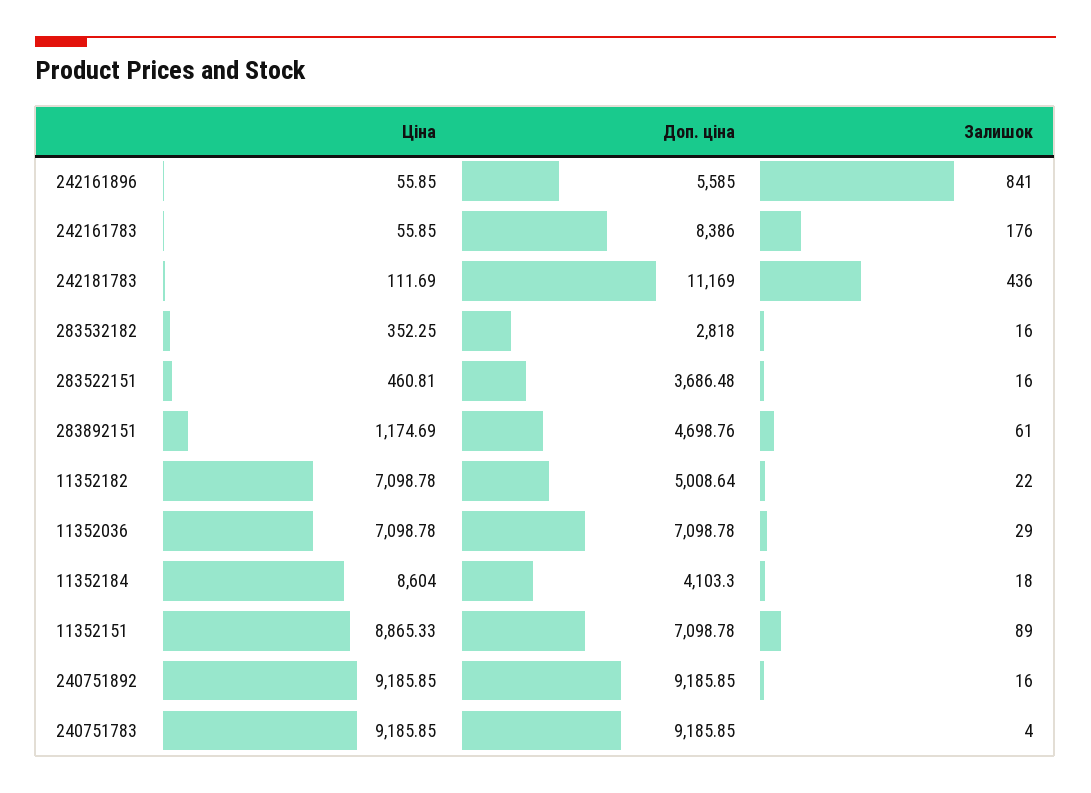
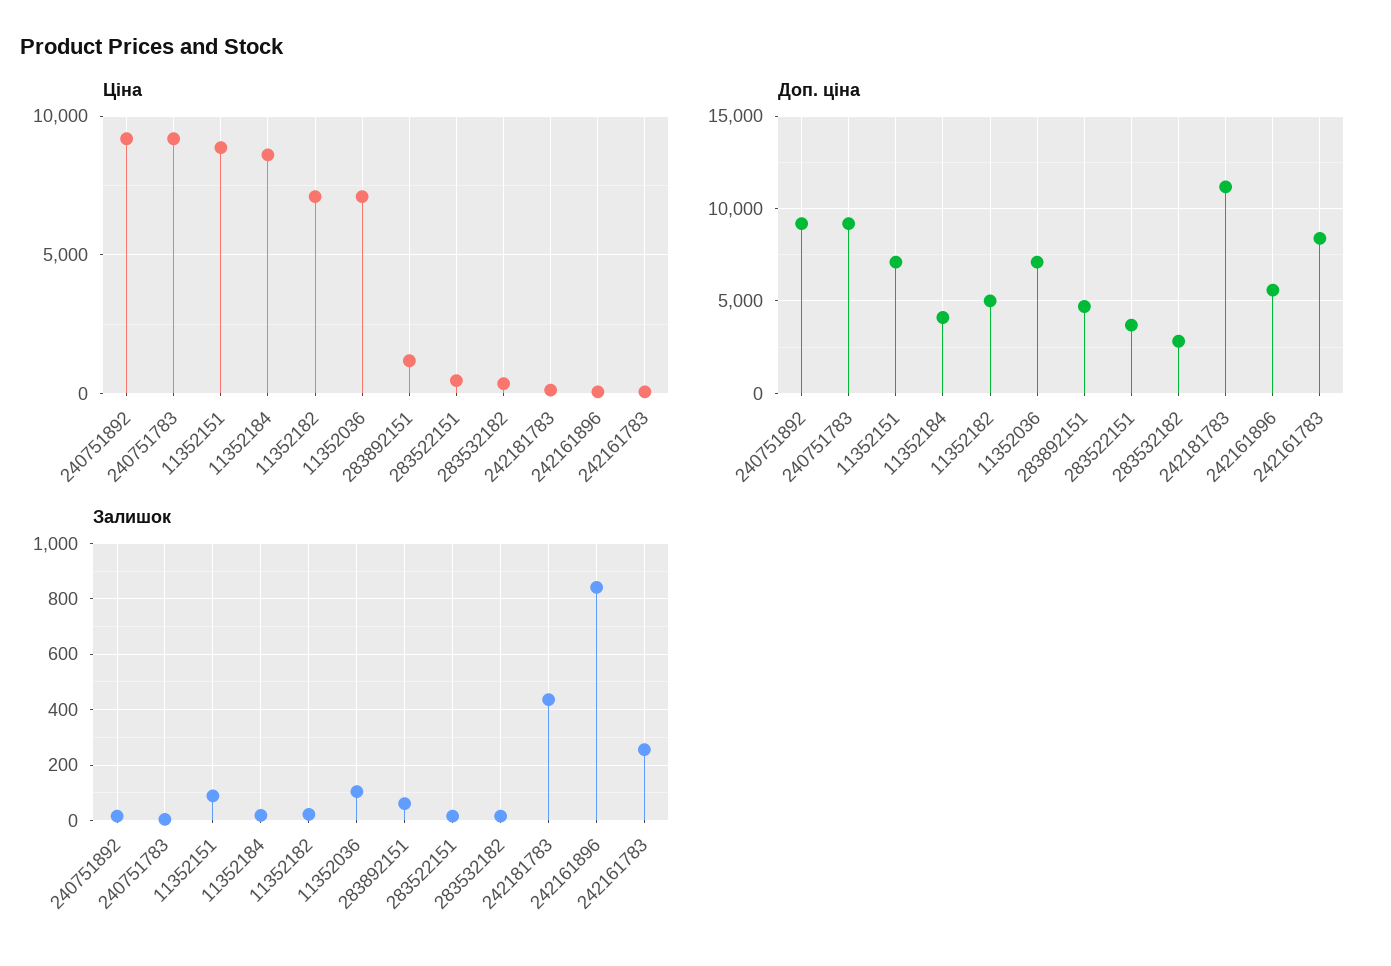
  {
    "Ціна": {
      "242161896": 55.85,
      "242161783": 55.85,
      "242181783": 111.69,
      "283532182": 352.25,
      "283522151": 460.81,
      "283892151": 1174.69,
      "11352182": 7098.78,
      "11352036": 7098.78,
      "11352184": 8604,
      "11352151": 8865.33,
      "240751892": 9185.85,
      "240751783": 9185.85
    },
    "Доп. ціна": {
      "242161896": 5585,
      "242161783": 8386,
      "242181783": 11169,
      "283532182": 2818,
      "283522151": 3686.48,
      "283892151": 4698.76,
      "11352182": 5008.64,
      "11352036": 7098.78,
      "11352184": 4103.3,
      "11352151": 7098.78,
      "240751892": 9185.85,
      "240751783": 9185.85
    },
    "Залишок": {
      "242161896": 841,
-     "242161783": 176,
+     "242161783": 250,
      "242181783": 436,
      "283532182": 16,
      "283522151": 16,
      "283892151": 61,
      "11352182": 22,
-     "11352036": 29,
+     "11352036": 100,
      "11352184": 18,
      "11352151": 89,
      "240751892": 16,
      "240751783": 4
    }
  }

